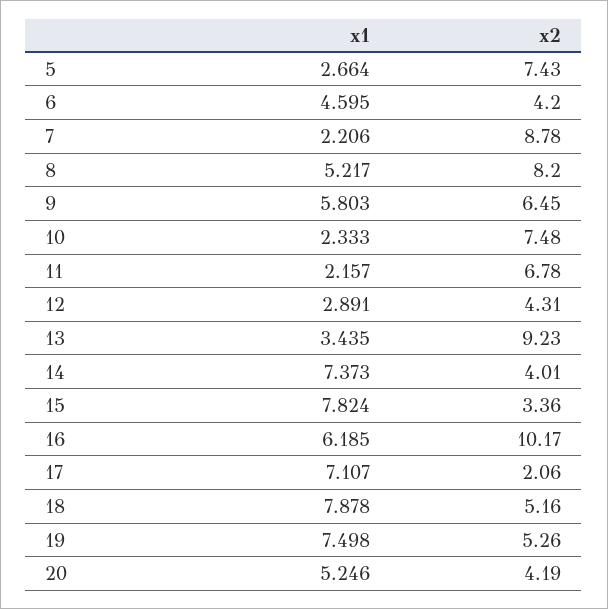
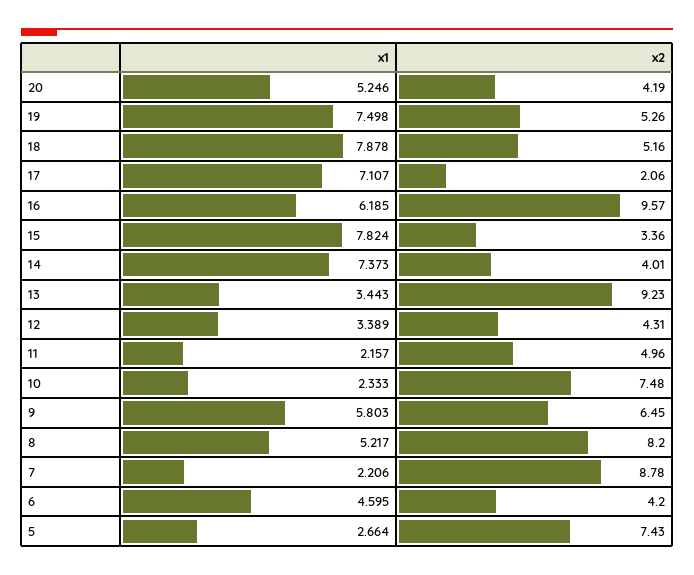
  {
    "x1": {
      "5": 2.664,
      "6": 4.595,
      "7": 2.206,
      "8": 5.217,
      "9": 5.803,
      "10": 2.333,
      "11": 2.157,
-     "12": 2.891,
+     "12": 3.389,
-     "13": 3.435,
+     "13": 3.443,
      "14": 7.373,
      "15": 7.824,
      "16": 6.185,
      "17": 7.107,
      "18": 7.878,
      "19": 7.498,
      "20": 5.246
    },
    "x2": {
      "5": 7.43,
      "6": 4.2,
      "7": 8.78,
      "8": 8.2,
      "9": 6.45,
      "10": 7.48,
-     "11": 6.78,
+     "11": 4.96,
      "12": 4.31,
      "13": 9.23,
      "14": 4.01,
      "15": 3.36,
-     "16": 10.17,
+     "16": 9.57,
      "17": 2.06,
      "18": 5.16,
      "19": 5.26,
      "20": 4.19
    }
  }

